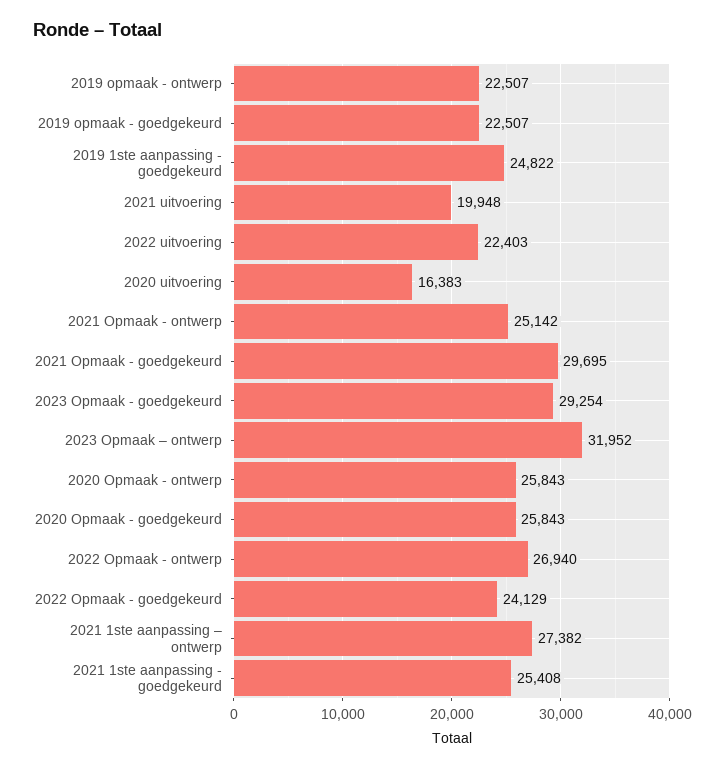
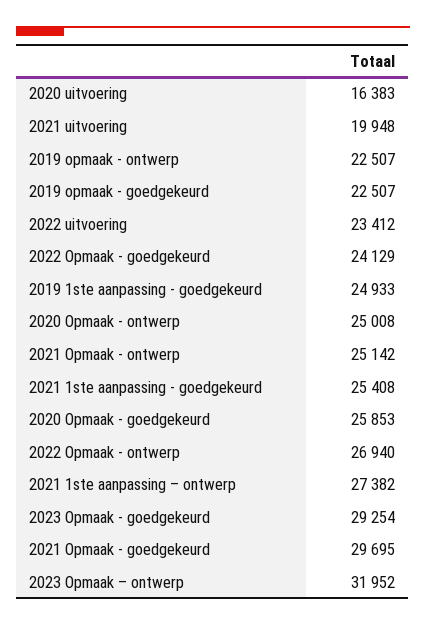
  {
    "2019 opmaak - ontwerp": 22507,
    "2019 opmaak - goedgekeurd": 22507,
-   "2019 1ste aanpassing - goedgekeurd": 24822,
+   "2019 1ste aanpassing - goedgekeurd": 24933,
    "2021 uitvoering": 19948,
-   "2022 uitvoering": 22403,
+   "2022 uitvoering": 23412,
    "2020 uitvoering": 16383,
    "2021 Opmaak - ontwerp": 25142,
    "2021 Opmaak - goedgekeurd": 29695,
    "2023 Opmaak - goedgekeurd": 29254,
    "2023 Opmaak – ontwerp": 31952,
-   "2020 Opmaak - ontwerp": 25843,
+   "2020 Opmaak - ontwerp": 25008,
-   "2020 Opmaak - goedgekeurd": 25843,
+   "2020 Opmaak - goedgekeurd": 25853,
    "2022 Opmaak - ontwerp": 26940,
    "2022 Opmaak - goedgekeurd": 24129,
    "2021 1ste aanpassing – ontwerp": 27382,
    "2021 1ste aanpassing - goedgekeurd": 25408
  }

